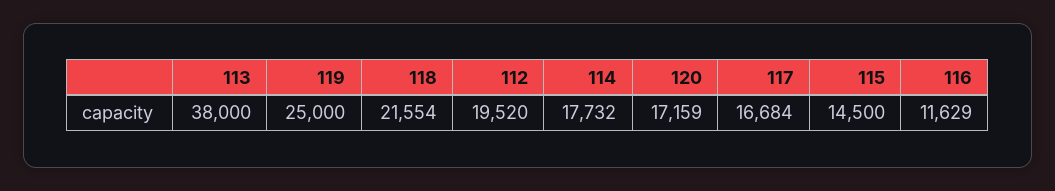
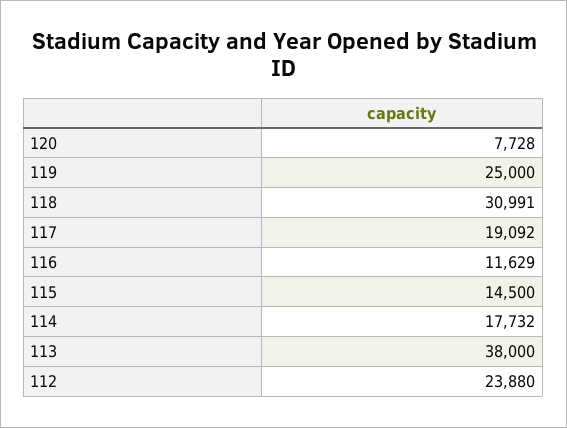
  {
    "113": 38000,
    "119": 25000,
-   "118": 21554,
+   "118": 30991,
-   "112": 19520,
+   "112": 23880,
    "114": 17732,
-   "120": 17159,
+   "120": 7728,
-   "117": 16684,
+   "117": 19092,
    "115": 14500,
    "116": 11629
  }

